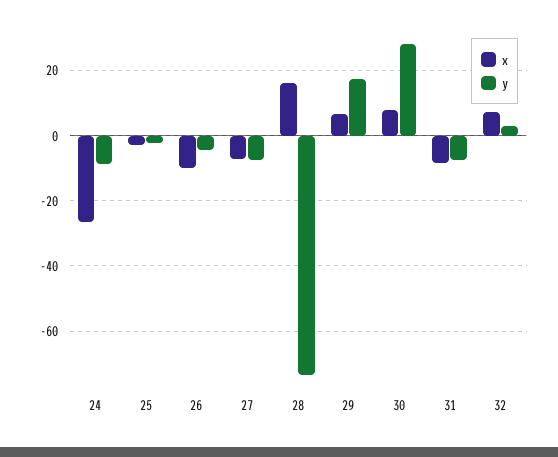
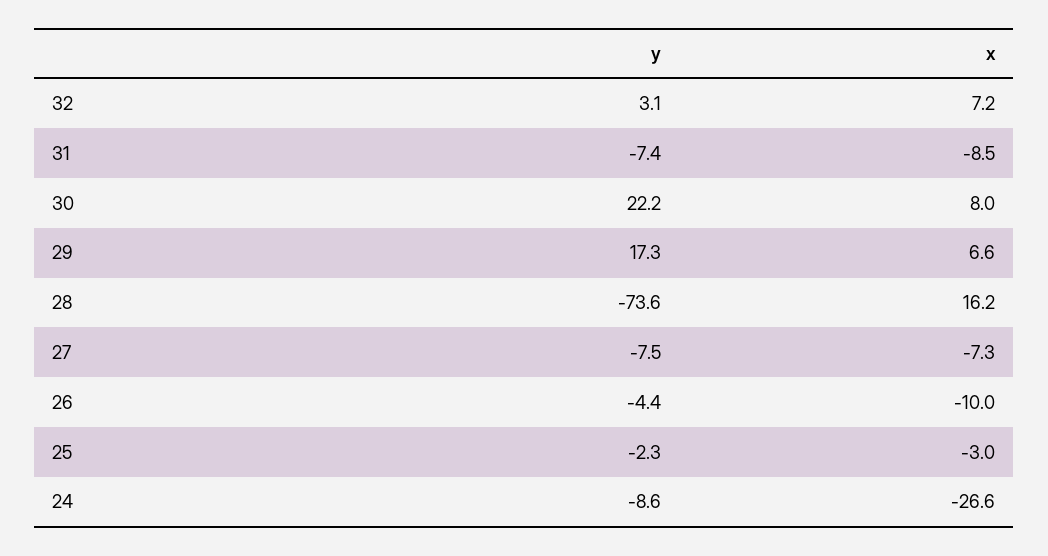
  {
    "x": {
      "24": -26.6,
      "25": -3,
      "26": -10,
      "27": -7.3,
      "28": 16.2,
      "29": 6.6,
      "30": 8,
      "31": -8.5,
      "32": 7.2
    },
    "y": {
      "24": -8.6,
      "25": -2.3,
      "26": -4.4,
      "27": -7.5,
      "28": -73.6,
      "29": 17.3,
-     "30": 28,
+     "30": 22.2,
      "31": -7.4,
      "32": 3.1
    }
  }

